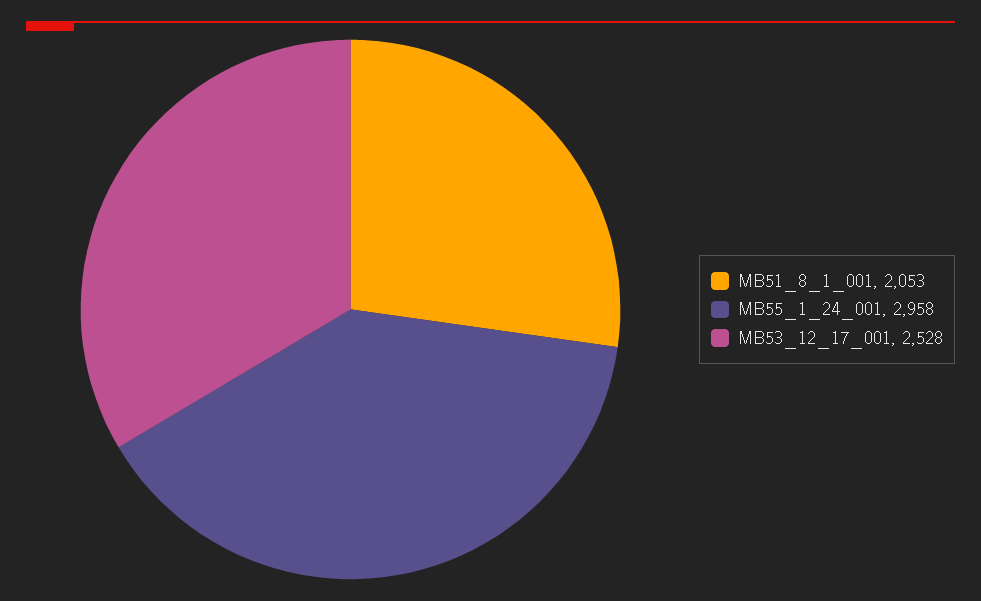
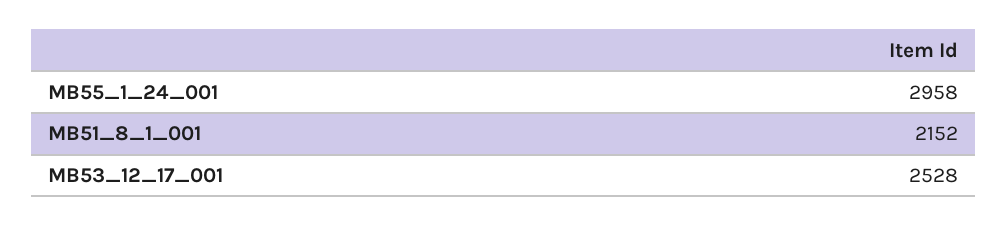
  {
-   "MB51_8_1_001": 2053,
+   "MB51_8_1_001": 2152,
    "MB55_1_24_001": 2958,
    "MB53_12_17_001": 2528
  }

